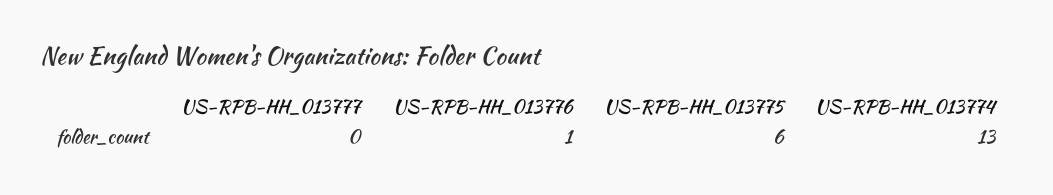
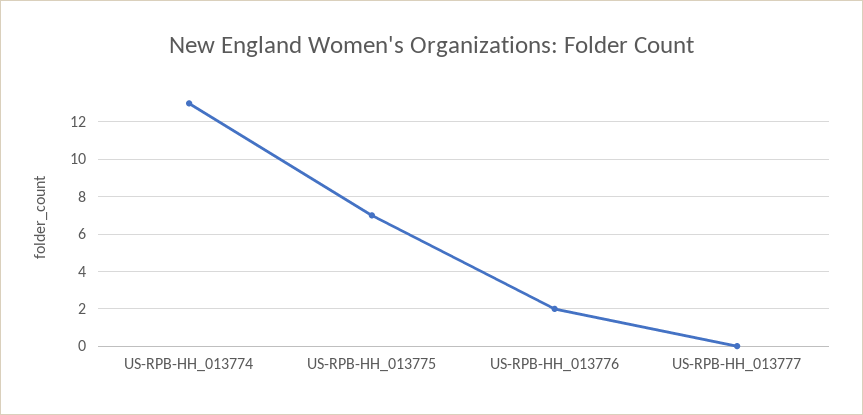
  {
    "US-RPB-HH_013777": 0,
-   "US-RPB-HH_013776": 1,
+   "US-RPB-HH_013776": 2,
-   "US-RPB-HH_013775": 6,
+   "US-RPB-HH_013775": 7,
    "US-RPB-HH_013774": 13
  }

